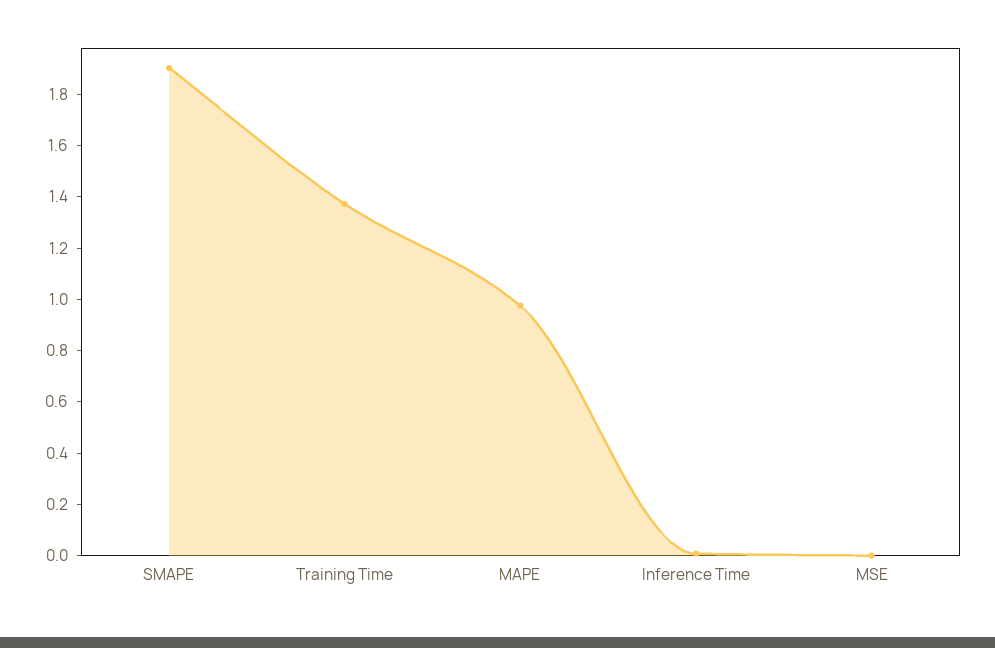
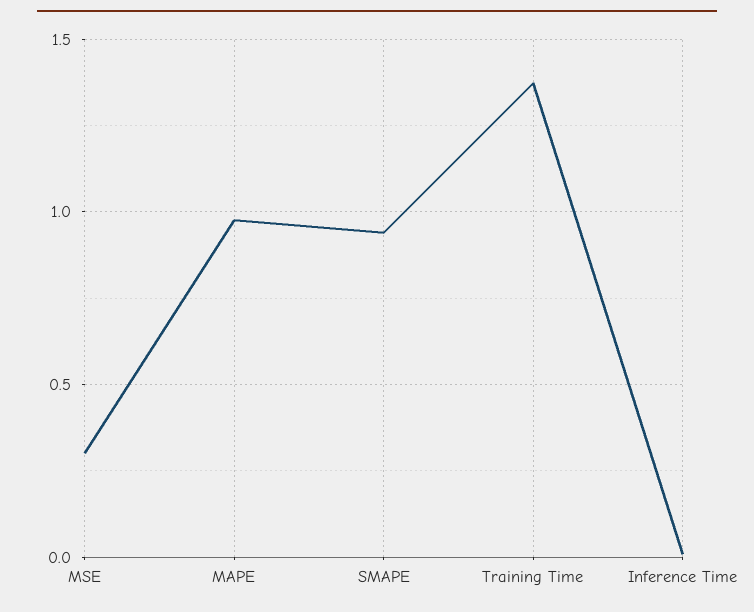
  {
-   "SMAPE": 1.9,
+   "SMAPE": 0.95,
    "Training Time": 1.35,
    "MAPE": 1,
    "Inference Time": 0,
-   "MSE": 0
+   "MSE": 0.3
  }

